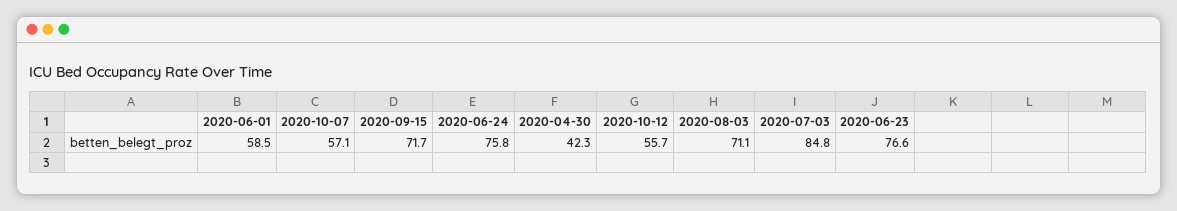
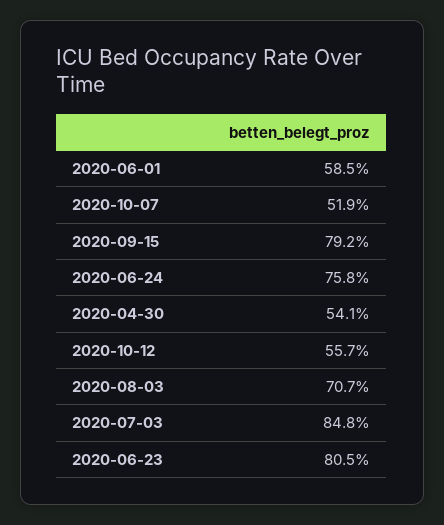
  {
    "2020-06-01": 58.5,
-   "2020-10-07": 57.1,
+   "2020-10-07": 51.9,
-   "2020-09-15": 71.7,
+   "2020-09-15": 79.2,
    "2020-06-24": 75.8,
-   "2020-04-30": 42.3,
+   "2020-04-30": 54.1,
    "2020-10-12": 55.7,
-   "2020-08-03": 71.1,
+   "2020-08-03": 70.7,
    "2020-07-03": 84.8,
-   "2020-06-23": 76.6
+   "2020-06-23": 80.5
  }

